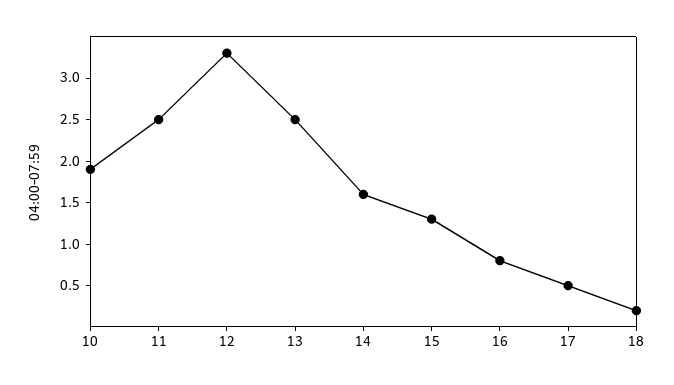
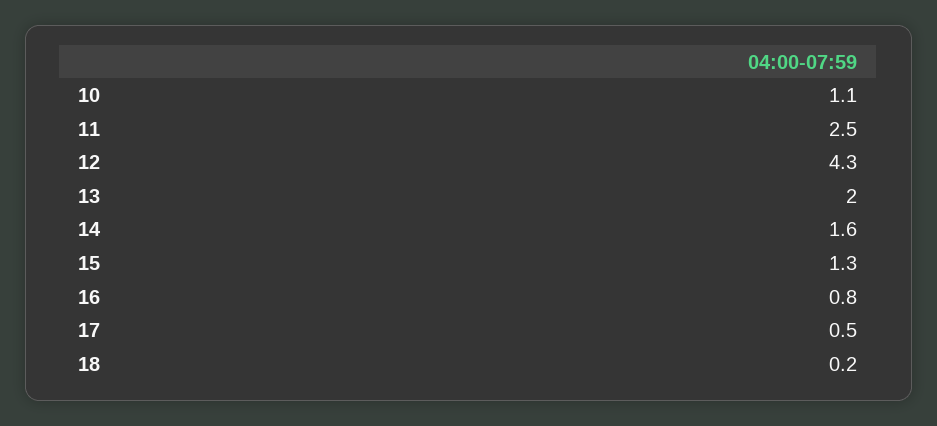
  {
-   "10": 1.9,
+   "10": 1.1,
    "11": 2.5,
-   "12": 3.3,
+   "12": 4.3,
-   "13": 2.5,
+   "13": 2,
    "14": 1.6,
    "15": 1.3,
    "16": 0.8,
    "17": 0.5,
    "18": 0.2
  }

